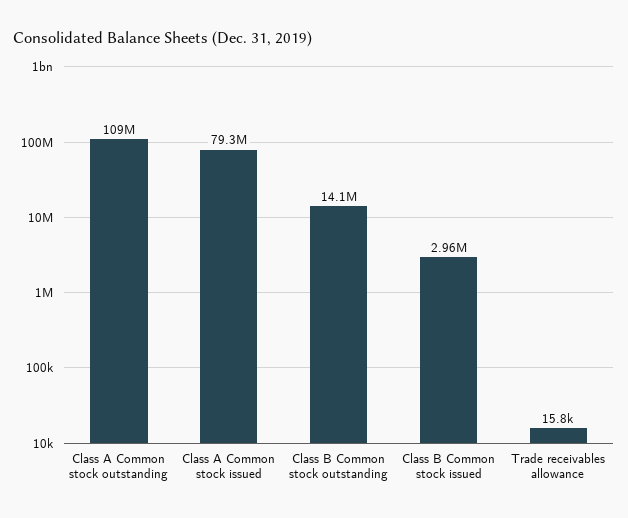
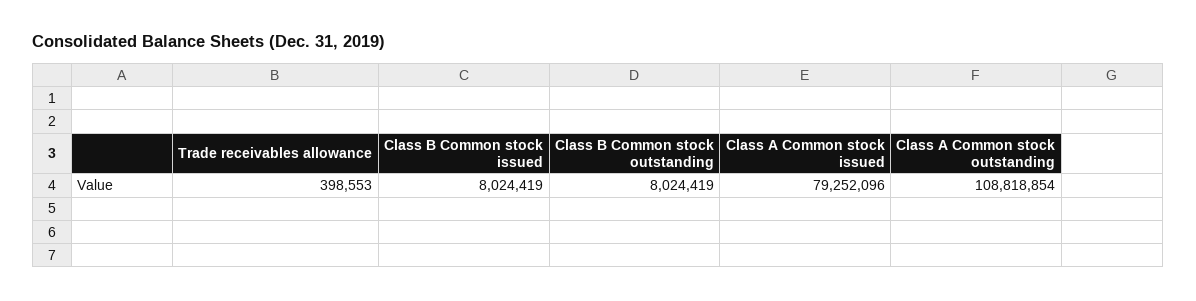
  {
    "Class A Common stock outstanding": 108818854,
    "Class A Common stock issued": 79252096,
-   "Class B Common stock outstanding": 14100000,
+   "Class B Common stock outstanding": 8024419,
-   "Class B Common stock issued": 2960000,
+   "Class B Common stock issued": 8024419,
-   "Trade receivables allowance": 15800
+   "Trade receivables allowance": 398553
  }

